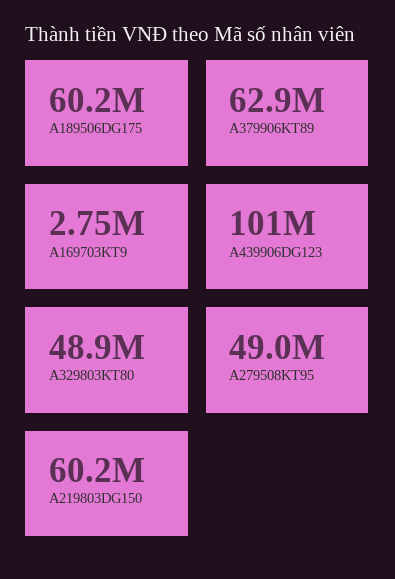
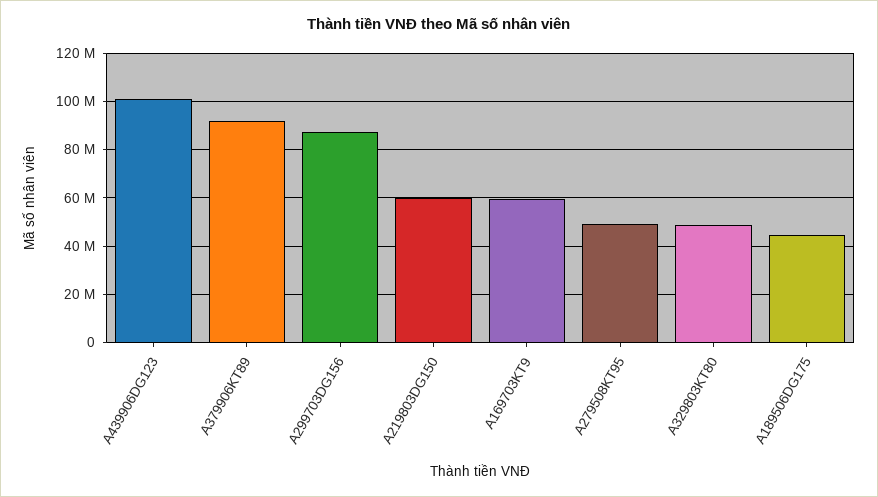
  {
-   "A189506DG175": 60200000,
+   "A189506DG175": 45000000,
-   "A379906KT89": 62900000,
+   "A379906KT89": 92500000,
-   "A169703KT9": 2750000,
+   "A169703KT9": 60000000,
    "A439906DG123": 101000000,
    "A329803KT80": 48900000,
    "A279508KT95": 49000000,
-   "A219803DG150": 60200000
+   "A219803DG150": 60200000,
+   "A299703DG156": 87500000
  }

